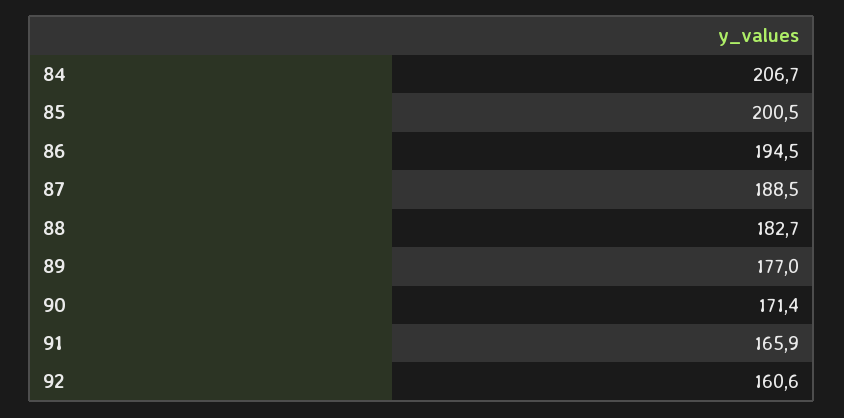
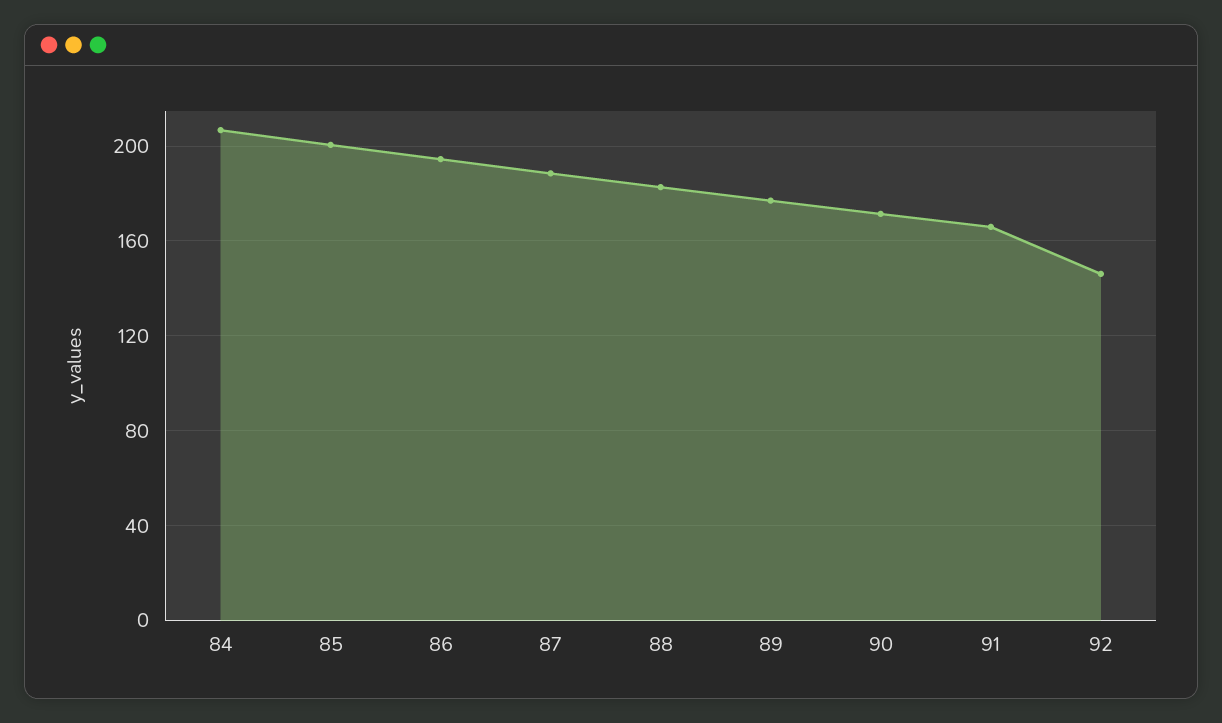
  {
    "84": 206.7,
    "85": 200.5,
    "86": 194.5,
    "87": 188.5,
    "88": 182.7,
    "89": 177,
    "90": 171.4,
    "91": 165.9,
-   "92": 160.6
+   "92": 145
  }

